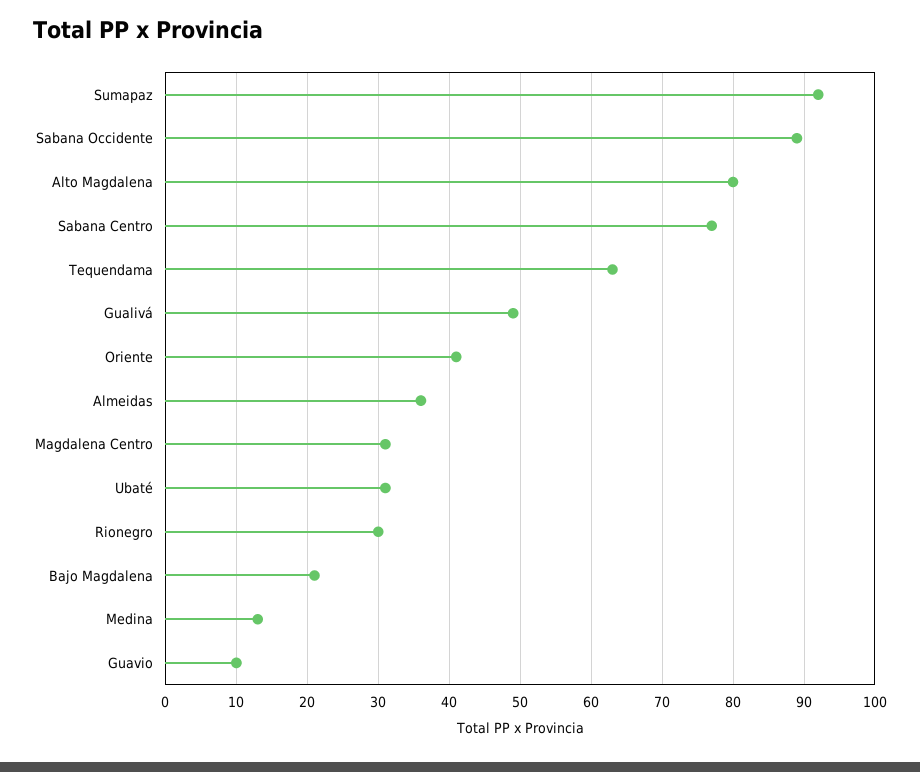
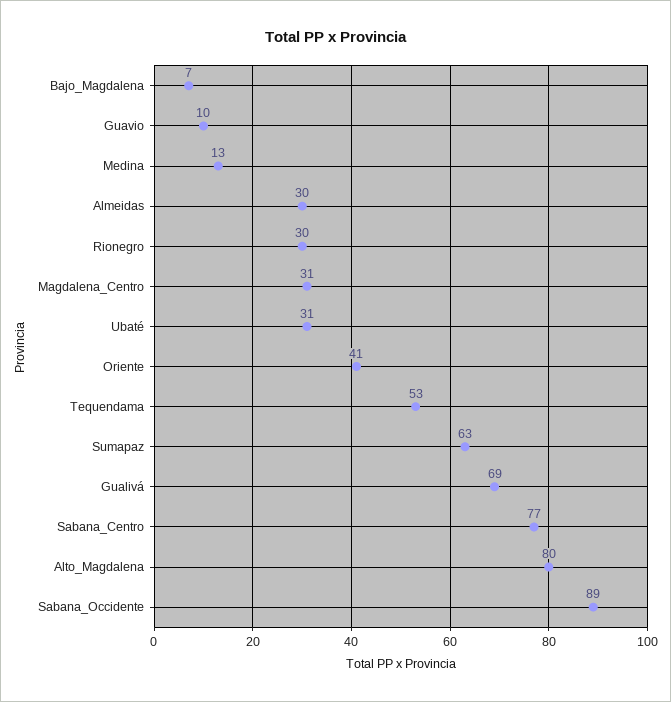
  {
-   "Sumapaz": 92,
+   "Sumapaz": 63,
    "Sabana Occidente": 89,
    "Alto Magdalena": 80,
    "Sabana Centro": 77,
-   "Tequendama": 63,
+   "Tequendama": 53,
-   "Gualivá": 49,
+   "Gualivá": 69,
    "Oriente": 41,
-   "Almeidas": 36,
+   "Almeidas": 30,
    "Magdalena Centro": 31,
    "Ubaté": 31,
    "Rionegro": 30,
-   "Bajo Magdalena": 21,
+   "Bajo Magdalena": 7,
    "Medina": 13,
    "Guavio": 10
  }

